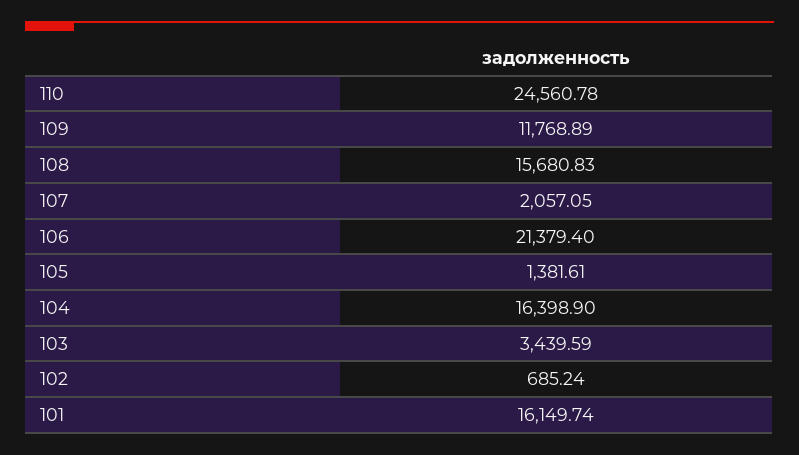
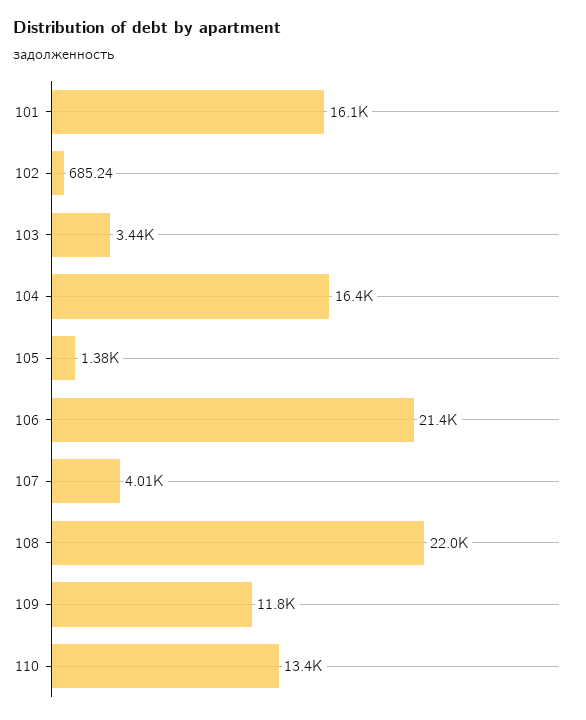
  {
-   "110": 24560.78,
+   "110": 13400,
    "109": 11768.89,
-   "108": 15680.83,
+   "108": 22000,
-   "107": 2057.05,
+   "107": 4010,
    "106": 21379.4,
    "105": 1381.61,
    "104": 16398.9,
    "103": 3439.59,
    "102": 685.24,
    "101": 16149.74
  }

